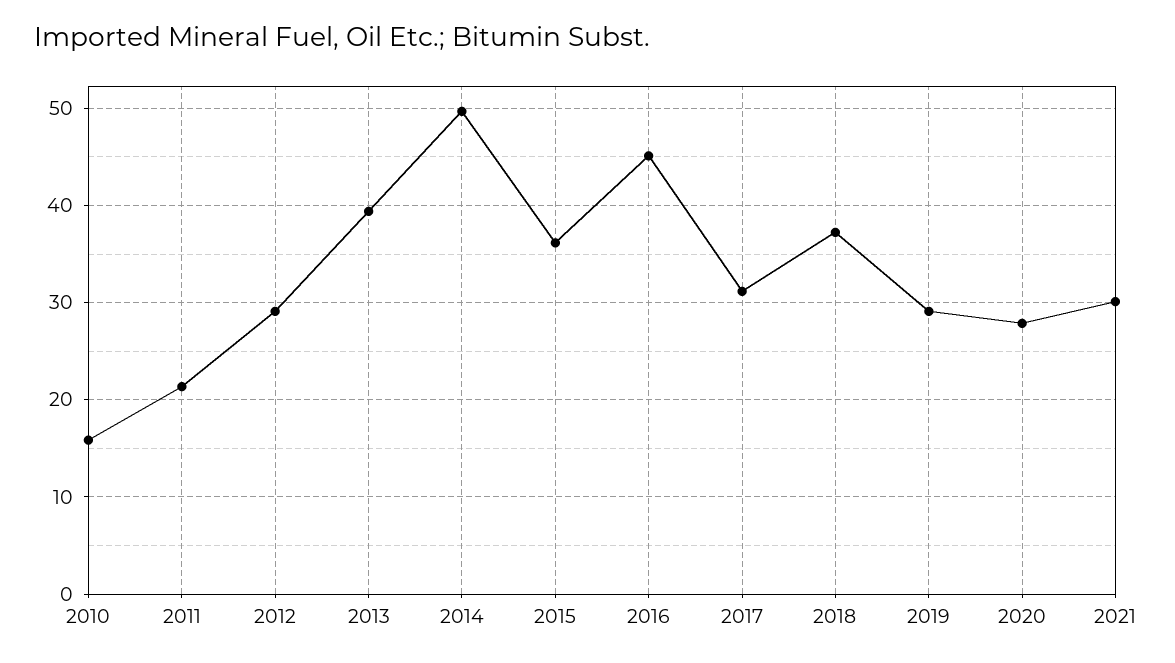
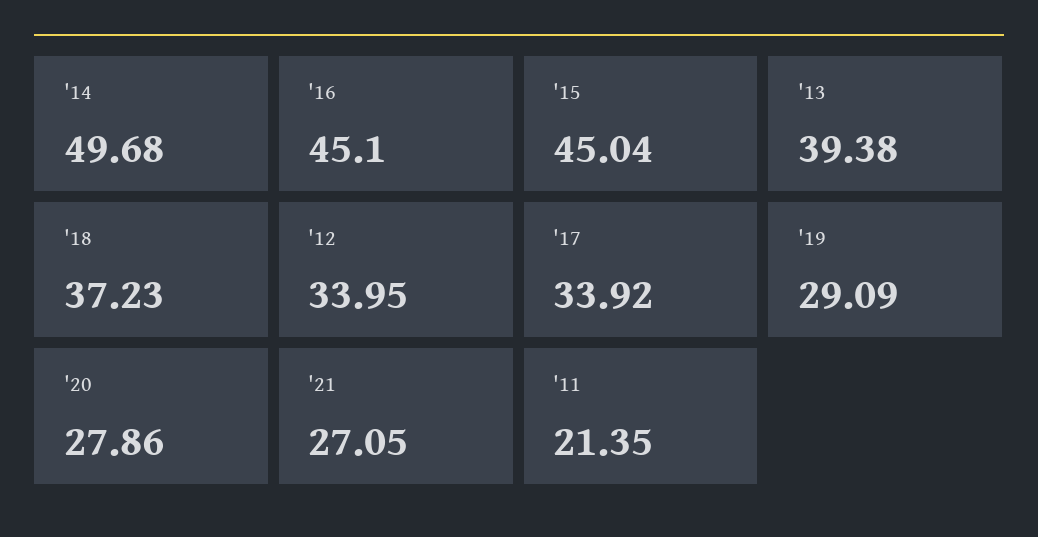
  {
-   "2010": 16,
    "2011": 21.35,
-   "2012": 29,
+   "2012": 33.95,
    "2013": 39.38,
    "2014": 49.68,
-   "2015": 36,
+   "2015": 45.04,
    "2016": 45.1,
-   "2017": 31,
+   "2017": 33.92,
    "2018": 37.23,
    "2019": 29.09,
    "2020": 27.86,
-   "2021": 30
+   "2021": 27.05
  }

